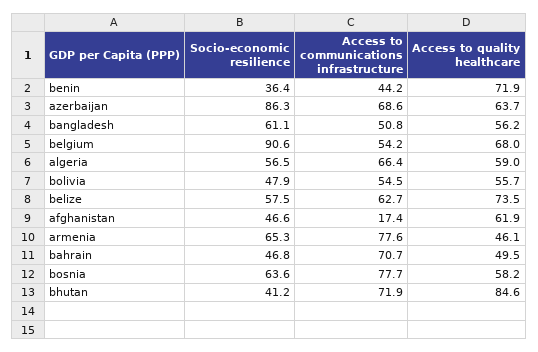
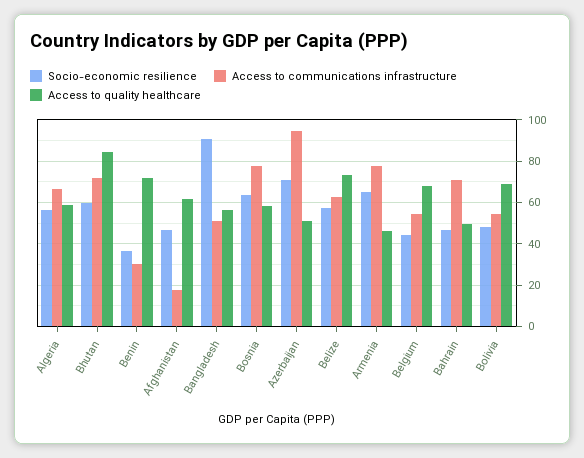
  {
    "Socio-economic resilience": {
      "benin": 36.4,
-     "azerbaijan": 86.3,
+     "azerbaijan": 70,
-     "bangladesh": 61.1,
+     "bangladesh": 90,
-     "belgium": 90.6,
+     "belgium": 45,
      "algeria": 56.5,
      "bolivia": 47.9,
      "belize": 57.5,
      "afghanistan": 46.6,
      "armenia": 65.3,
      "bahrain": 46.8,
      "bosnia": 63.6,
-     "bhutan": 41.2
+     "bhutan": 60
    },
    "Access to communications infrastructure": {
-     "benin": 44.2,
+     "benin": 30,
-     "azerbaijan": 68.6,
+     "azerbaijan": 95,
      "bangladesh": 50.8,
      "belgium": 54.2,
      "algeria": 66.4,
      "bolivia": 54.5,
      "belize": 62.7,
      "afghanistan": 17.4,
      "armenia": 77.6,
      "bahrain": 70.7,
      "bosnia": 77.7,
      "bhutan": 71.9
    },
    "Access to quality healthcare": {
      "benin": 71.9,
-     "azerbaijan": 63.7,
+     "azerbaijan": 50,
      "bangladesh": 56.2,
      "belgium": 68,
      "algeria": 59,
-     "bolivia": 55.7,
+     "bolivia": 70,
      "belize": 73.5,
      "afghanistan": 61.9,
      "armenia": 46.1,
      "bahrain": 49.5,
      "bosnia": 58.2,
      "bhutan": 84.6
    }
  }

